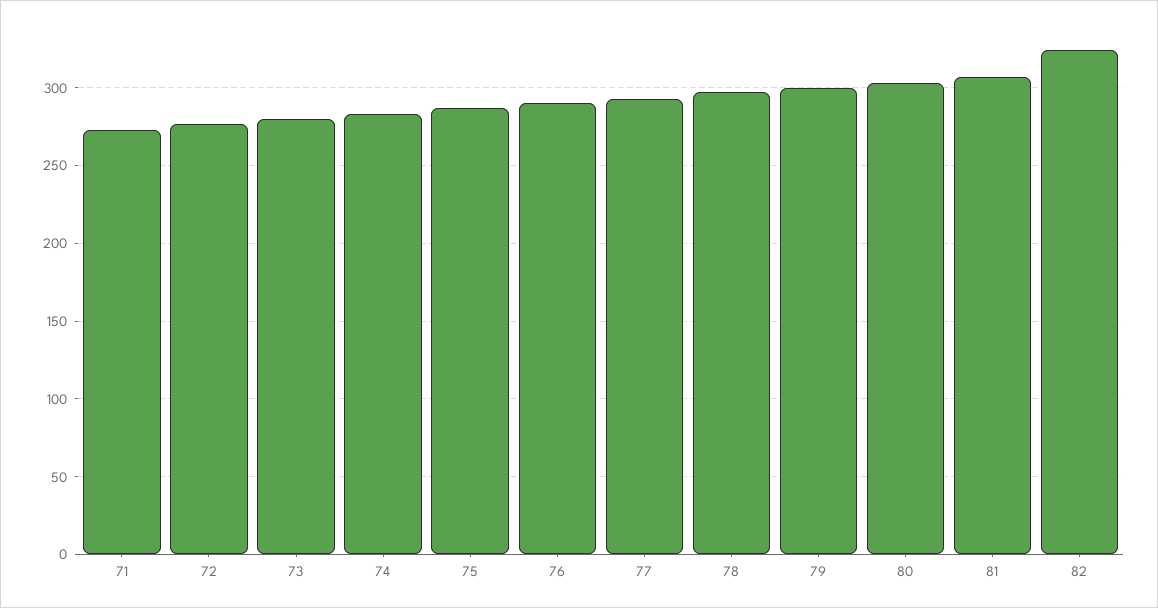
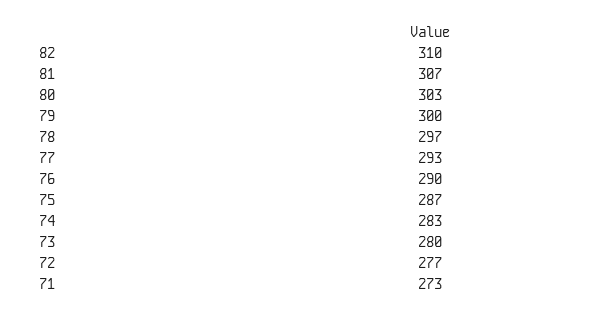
  {
    "71": 273,
    "72": 277,
    "73": 280,
    "74": 283,
    "75": 287,
    "76": 290,
    "77": 293,
    "78": 297,
    "79": 300,
    "80": 303,
    "81": 307,
-   "82": 325
+   "82": 310
  }

